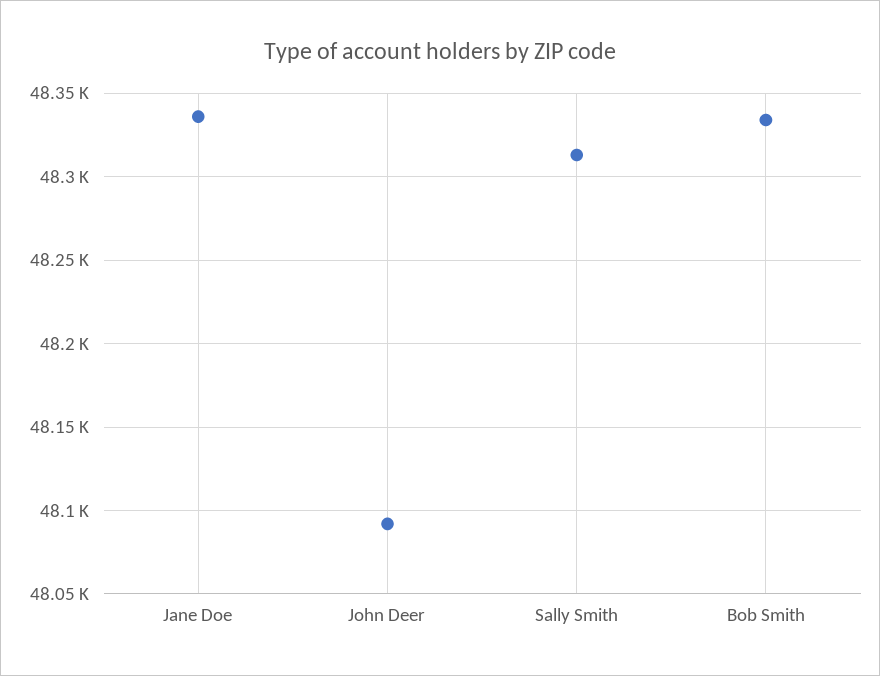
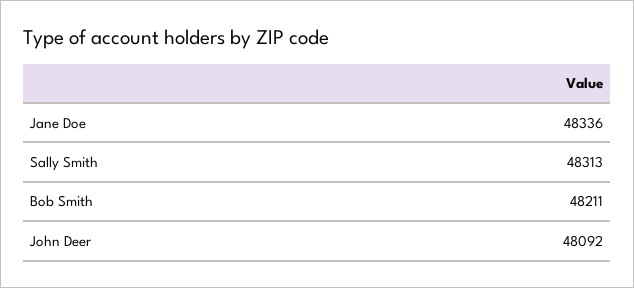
  {
    "Jane Doe": 48336,
    "John Deer": 48092,
    "Sally Smith": 48313,
-   "Bob Smith": 48335
+   "Bob Smith": 48211
  }

